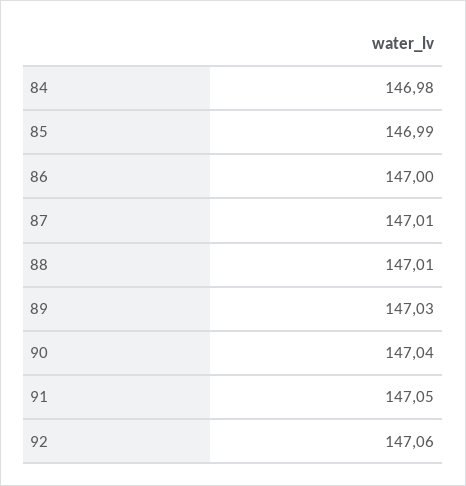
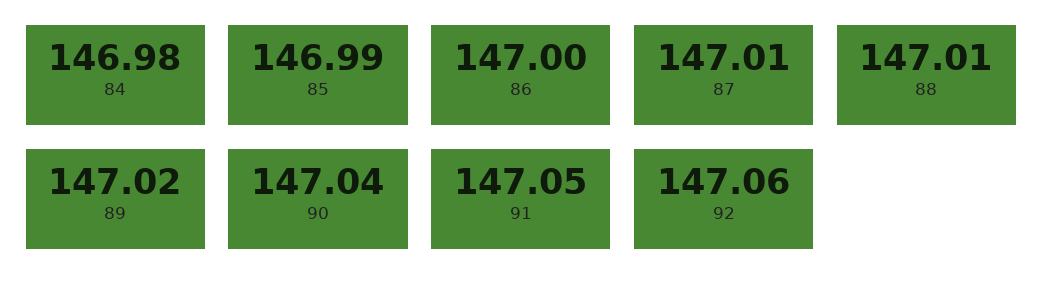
  {
    "84": 146.98,
    "85": 146.99,
    "86": 147,
    "87": 147.01,
    "88": 147.01,
-   "89": 147.03,
+   "89": 147.02,
    "90": 147.04,
    "91": 147.05,
    "92": 147.06
  }

